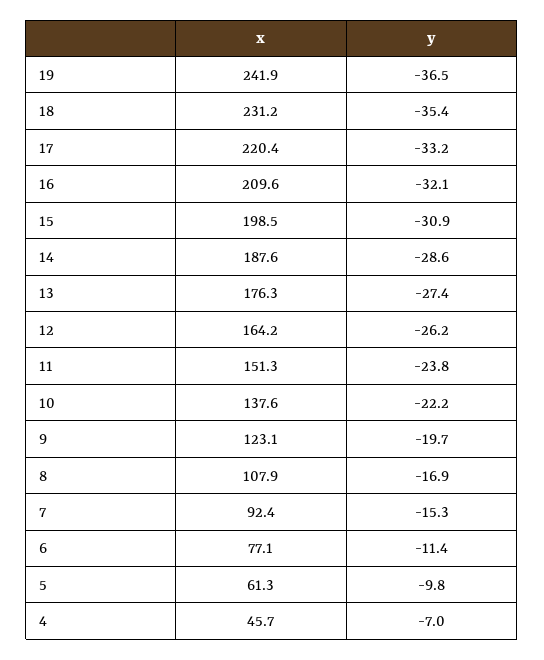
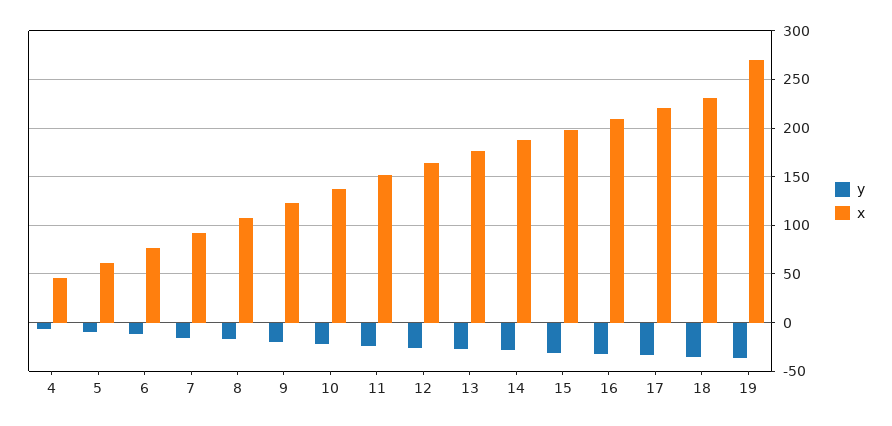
  {
    "x": {
-     "19": 241.9,
+     "19": 270,
      "18": 231.2,
      "17": 220.4,
      "16": 209.6,
      "15": 198.5,
      "14": 187.6,
      "13": 176.3,
      "12": 164.2,
      "11": 151.3,
      "10": 137.6,
      "9": 123.1,
      "8": 107.9,
      "7": 92.4,
      "6": 77.1,
      "5": 61.3,
      "4": 45.7
    },
    "y": {
      "19": -36.5,
      "18": -35.4,
      "17": -33.2,
      "16": -32.1,
      "15": -30.9,
      "14": -28.6,
      "13": -27.4,
      "12": -26.2,
      "11": -23.8,
      "10": -22.2,
      "9": -19.7,
      "8": -16.9,
      "7": -15.3,
      "6": -11.4,
      "5": -9.8,
      "4": -7
    }
  }

